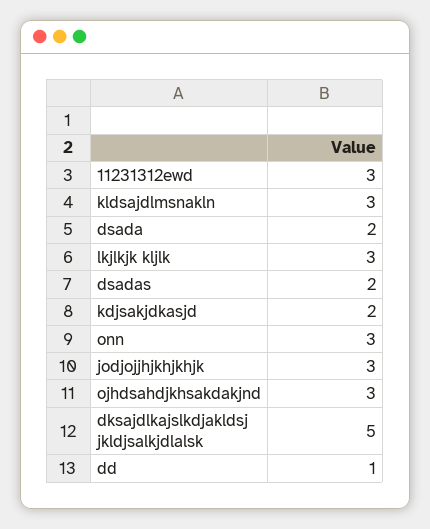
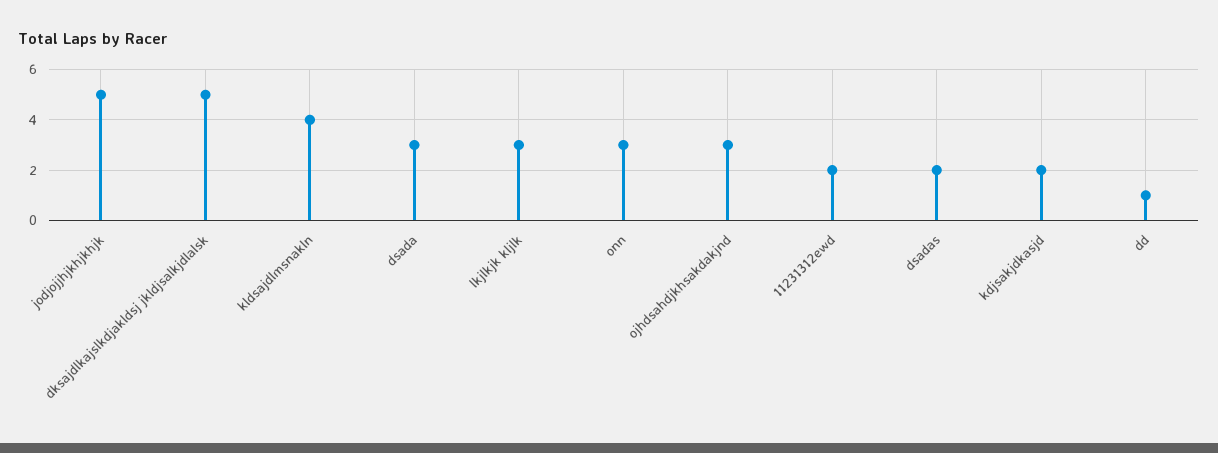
  {
-   "11231312ewd": 3,
+   "11231312ewd": 2,
-   "kldsajdlmsnakln": 3,
+   "kldsajdlmsnakln": 4,
-   "dsada": 2,
+   "dsada": 3,
    "lkjlkjk kljlk": 3,
    "dsadas": 2,
    "kdjsakjdkasjd": 2,
    "onn": 3,
-   "jodjojjhjkhjkhjk": 3,
+   "jodjojjhjkhjkhjk": 5,
    "ojhdsahdjkhsakdakjnd": 3,
    "dksajdlkajslkdjakldsj jkldjsalkjdlalsk": 5,
    "dd": 1
  }

